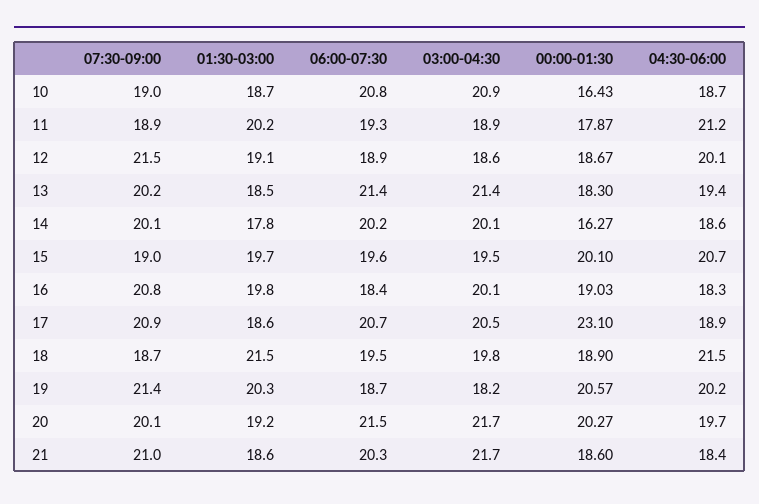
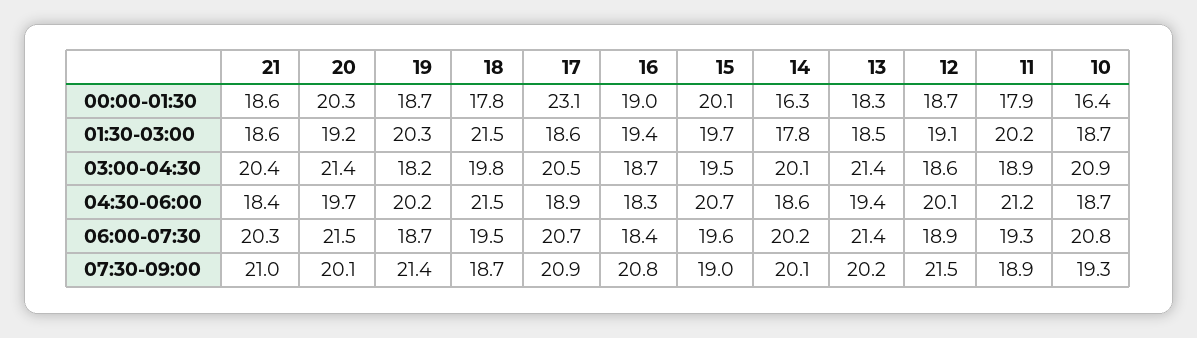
  {
    "07:30-09:00": {
-     "10": 19,
+     "10": 19.3,
      "11": 18.9,
      "12": 21.5,
      "13": 20.2,
      "14": 20.1,
      "15": 19,
      "16": 20.8,
      "17": 20.9,
      "18": 18.7,
      "19": 21.4,
      "20": 20.1,
      "21": 21
    },
    "01:30-03:00": {
      "10": 18.7,
      "11": 20.2,
      "12": 19.1,
      "13": 18.5,
      "14": 17.8,
      "15": 19.7,
-     "16": 19.8,
+     "16": 19.4,
      "17": 18.6,
      "18": 21.5,
      "19": 20.3,
      "20": 19.2,
      "21": 18.6
    },
    "06:00-07:30": {
      "10": 20.8,
      "11": 19.3,
      "12": 18.9,
      "13": 21.4,
      "14": 20.2,
      "15": 19.6,
      "16": 18.4,
      "17": 20.7,
      "18": 19.5,
      "19": 18.7,
      "20": 21.5,
      "21": 20.3
    },
    "03:00-04:30": {
      "10": 20.9,
      "11": 18.9,
      "12": 18.6,
      "13": 21.4,
      "14": 20.1,
      "15": 19.5,
-     "16": 20.1,
+     "16": 18.7,
      "17": 20.5,
      "18": 19.8,
      "19": 18.2,
-     "20": 21.7,
+     "20": 21.4,
-     "21": 21.7
+     "21": 20.4
    },
    "00:00-01:30": {
      "10": 16.43,
      "11": 17.87,
      "12": 18.67,
      "13": 18.3,
      "14": 16.27,
      "15": 20.1,
      "16": 19.03,
      "17": 23.1,
-     "18": 18.9,
+     "18": 17.8,
-     "19": 20.57,
+     "19": 18.7,
      "20": 20.27,
      "21": 18.6
    },
    "04:30-06:00": {
      "10": 18.7,
      "11": 21.2,
      "12": 20.1,
      "13": 19.4,
      "14": 18.6,
      "15": 20.7,
      "16": 18.3,
      "17": 18.9,
      "18": 21.5,
      "19": 20.2,
      "20": 19.7,
      "21": 18.4
    }
  }

